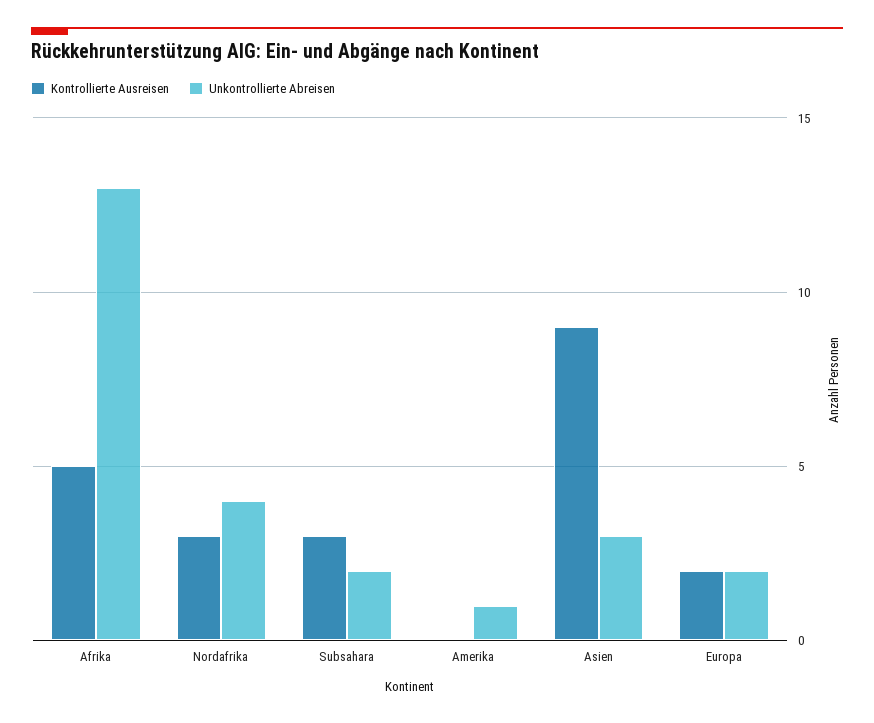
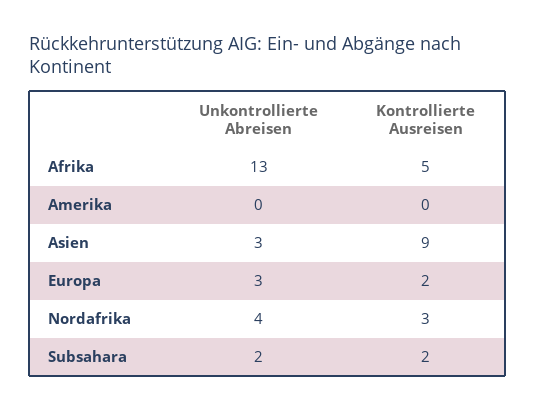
  {
    "Kontrollierte Ausreisen": {
      "Afrika": 5,
      "Nordafrika": 3,
-     "Subsahara": 3,
+     "Subsahara": 2,
      "Amerika": 0,
      "Asien": 9,
      "Europa": 2
    },
    "Unkontrollierte Abreisen": {
      "Afrika": 13,
      "Nordafrika": 4,
      "Subsahara": 2,
-     "Amerika": 1,
+     "Amerika": 0,
      "Asien": 3,
-     "Europa": 2
+     "Europa": 3
    }
  }

